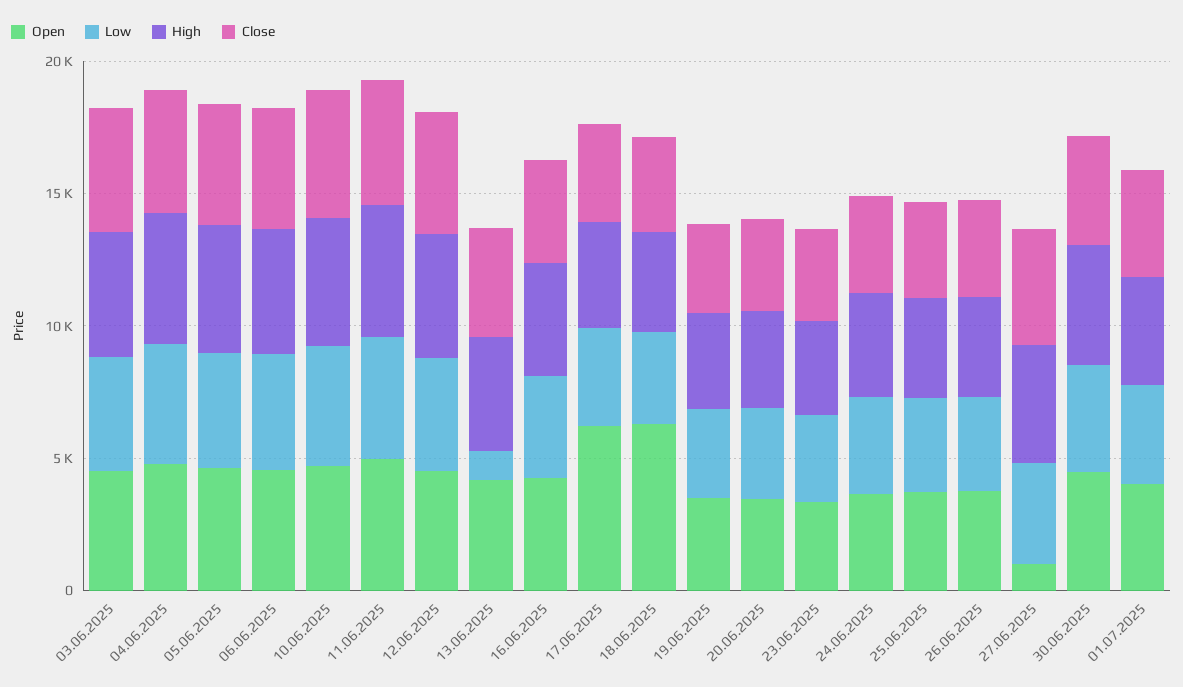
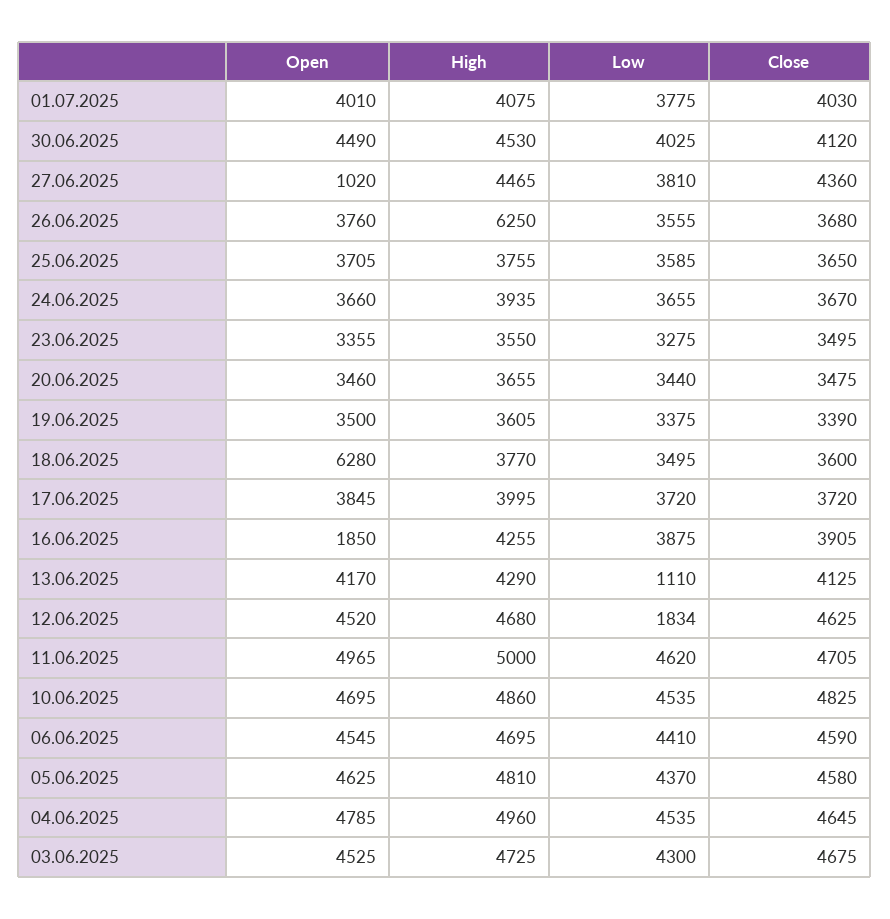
  {
    "Open": {
      "03.06.2025": 4525,
      "04.06.2025": 4785,
      "05.06.2025": 4625,
      "06.06.2025": 4545,
      "10.06.2025": 4695,
      "11.06.2025": 4965,
      "12.06.2025": 4520,
      "13.06.2025": 4170,
-     "16.06.2025": 4000,
+     "16.06.2025": 1850,
-     "17.06.2025": 6000,
+     "17.06.2025": 3845,
      "18.06.2025": 6280,
      "19.06.2025": 3500,
      "20.06.2025": 3460,
      "23.06.2025": 3355,
      "24.06.2025": 3660,
      "25.06.2025": 3705,
      "26.06.2025": 3760,
      "27.06.2025": 1020,
      "30.06.2025": 4490,
      "01.07.2025": 4010
    },
    "Low": {
      "03.06.2025": 4300,
      "04.06.2025": 4535,
      "05.06.2025": 4370,
      "06.06.2025": 4410,
      "10.06.2025": 4535,
      "11.06.2025": 4620,
-     "12.06.2025": 4000,
+     "12.06.2025": 1834,
      "13.06.2025": 1110,
      "16.06.2025": 3875,
      "17.06.2025": 3720,
      "18.06.2025": 3495,
      "19.06.2025": 3375,
      "20.06.2025": 3440,
      "23.06.2025": 3275,
      "24.06.2025": 3655,
      "25.06.2025": 3585,
      "26.06.2025": 3555,
      "27.06.2025": 3810,
      "30.06.2025": 4025,
      "01.07.2025": 3775
    },
    "High": {
      "03.06.2025": 4725,
      "04.06.2025": 4960,
      "05.06.2025": 4810,
      "06.06.2025": 4695,
      "10.06.2025": 4860,
      "11.06.2025": 5000,
      "12.06.2025": 4680,
      "13.06.2025": 4290,
      "16.06.2025": 4255,
      "17.06.2025": 3995,
      "18.06.2025": 3770,
      "19.06.2025": 3605,
      "20.06.2025": 3655,
      "23.06.2025": 3550,
      "24.06.2025": 3935,
      "25.06.2025": 3755,
-     "26.06.2025": 4000,
+     "26.06.2025": 6250,
      "27.06.2025": 4465,
      "30.06.2025": 4530,
      "01.07.2025": 4075
    },
    "Close": {
      "03.06.2025": 4675,
      "04.06.2025": 4645,
      "05.06.2025": 4580,
      "06.06.2025": 4590,
      "10.06.2025": 4825,
      "11.06.2025": 4705,
      "12.06.2025": 4625,
      "13.06.2025": 4125,
      "16.06.2025": 3905,
      "17.06.2025": 3720,
      "18.06.2025": 3600,
      "19.06.2025": 3390,
      "20.06.2025": 3475,
      "23.06.2025": 3495,
      "24.06.2025": 3670,
      "25.06.2025": 3650,
      "26.06.2025": 3680,
      "27.06.2025": 4360,
      "30.06.2025": 4120,
      "01.07.2025": 4030
    }
  }

